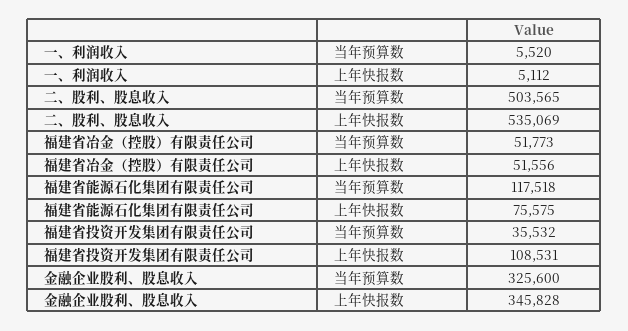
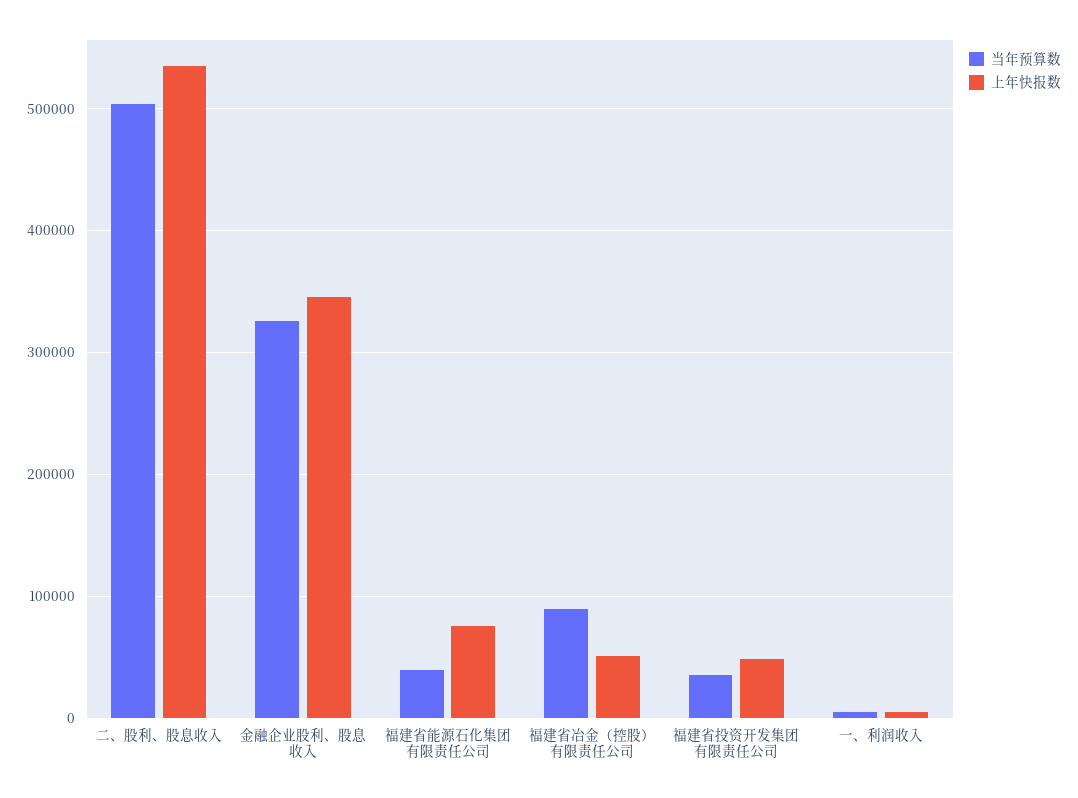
  {
    "当年预算数": {
      "一、利润收入": 5520,
      "二、股利、股息收入": 503565,
-     "福建省冶金（控股）有限责任公司": 51773,
+     "福建省冶金（控股）有限责任公司": 90000,
-     "福建省能源石化集团有限责任公司": 117518,
+     "福建省能源石化集团有限责任公司": 40000,
      "福建省投资开发集团有限责任公司": 35532,
      "金融企业股利、股息收入": 325600
    },
    "上年快报数": {
      "一、利润收入": 5112,
      "二、股利、股息收入": 535069,
      "福建省冶金（控股）有限责任公司": 51556,
      "福建省能源石化集团有限责任公司": 75575,
-     "福建省投资开发集团有限责任公司": 108531,
+     "福建省投资开发集团有限责任公司": 50000,
      "金融企业股利、股息收入": 345828
    }
  }

